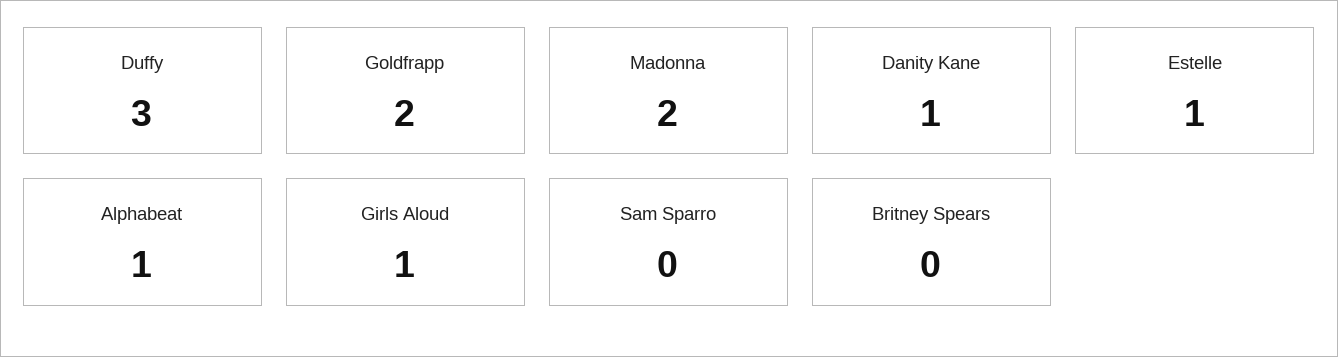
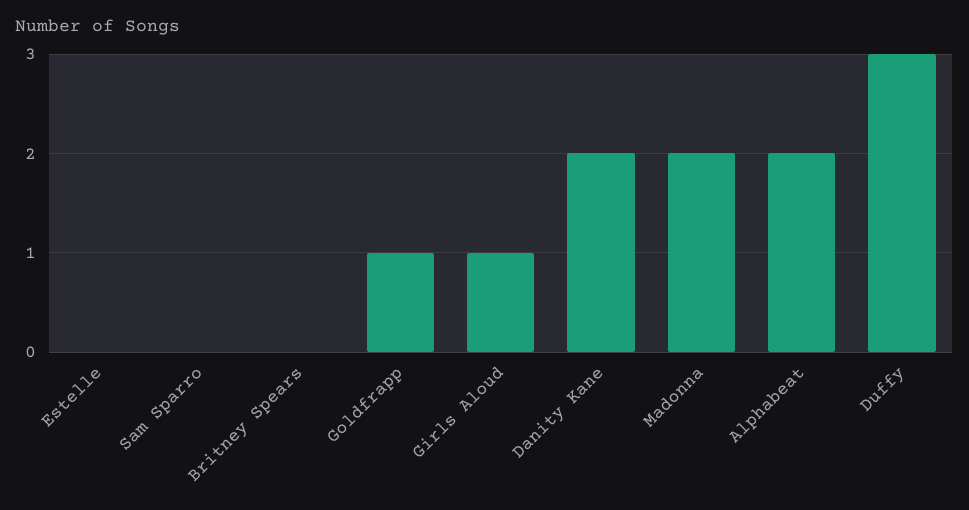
  {
    "Duffy": 3,
-   "Goldfrapp": 2,
+   "Goldfrapp": 1,
    "Madonna": 2,
-   "Danity Kane": 1,
+   "Danity Kane": 2,
-   "Estelle": 1,
+   "Estelle": 0,
-   "Alphabeat": 1,
+   "Alphabeat": 2,
    "Girls Aloud": 1,
    "Sam Sparro": 0,
    "Britney Spears": 0
  }

